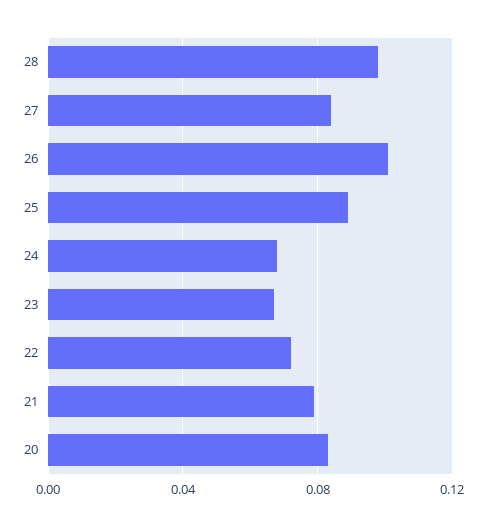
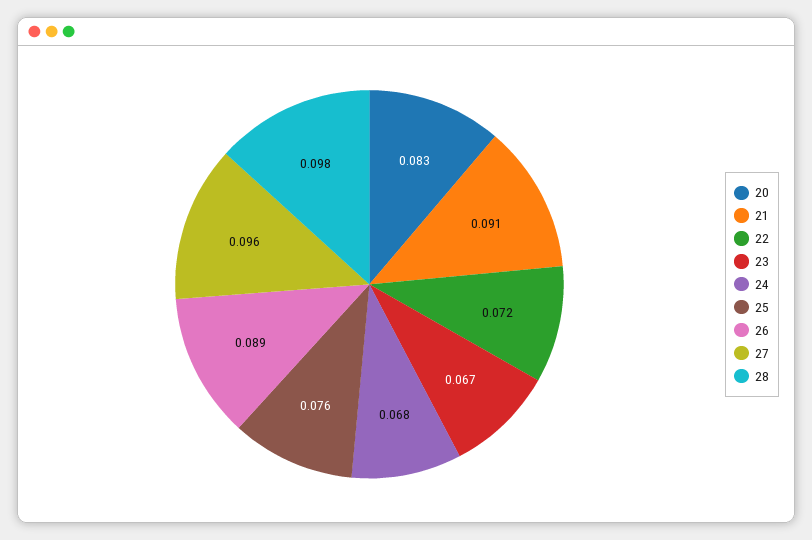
  {
    "28": 0.098,
-   "27": 0.085,
+   "27": 0.096,
-   "26": 0.1,
+   "26": 0.089,
-   "25": 0.09,
+   "25": 0.076,
    "24": 0.068,
    "23": 0.067,
    "22": 0.072,
-   "21": 0.08,
+   "21": 0.091,
    "20": 0.083
  }

